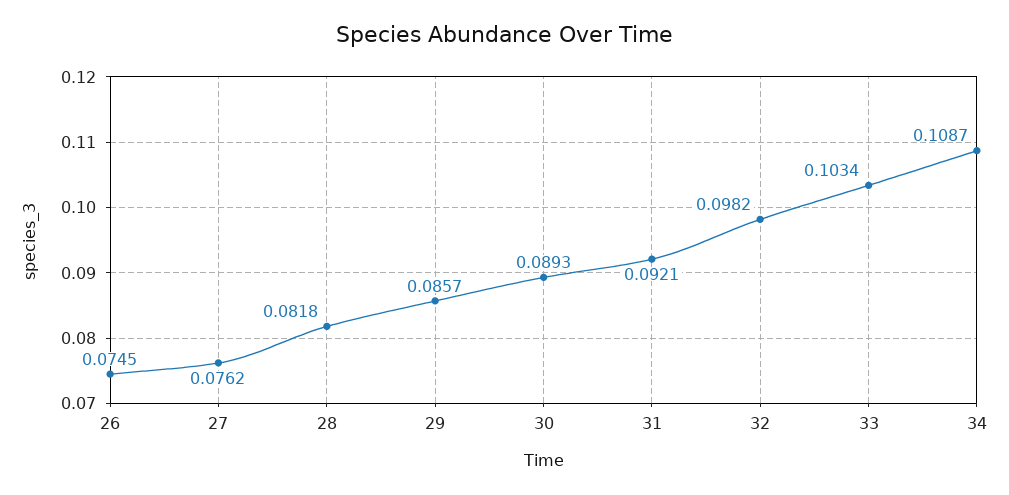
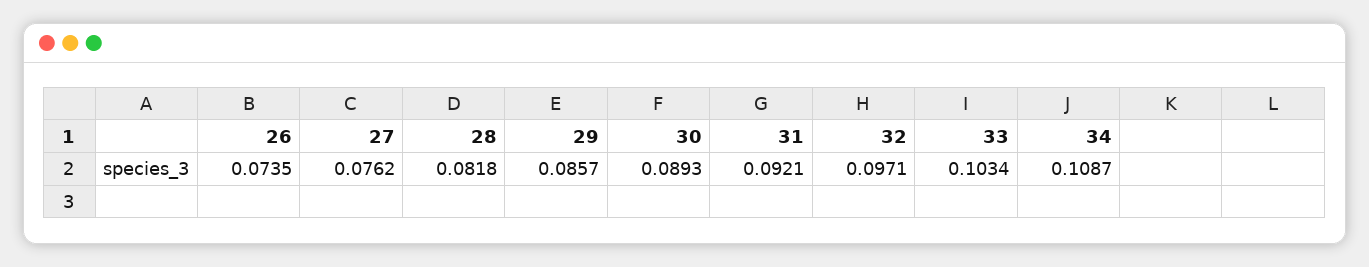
  {
-   "26": 0.0745,
+   "26": 0.0735,
    "27": 0.0762,
    "28": 0.0818,
    "29": 0.0857,
    "30": 0.0893,
    "31": 0.0921,
-   "32": 0.0982,
+   "32": 0.0971,
    "33": 0.1034,
    "34": 0.1087
  }

